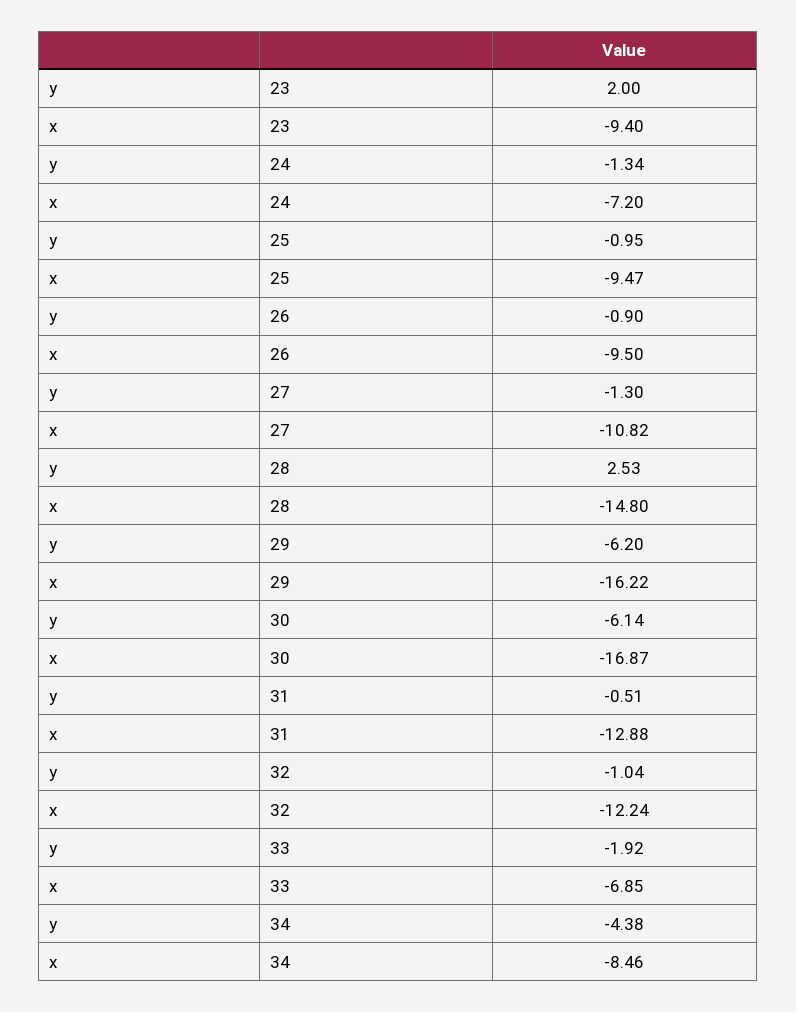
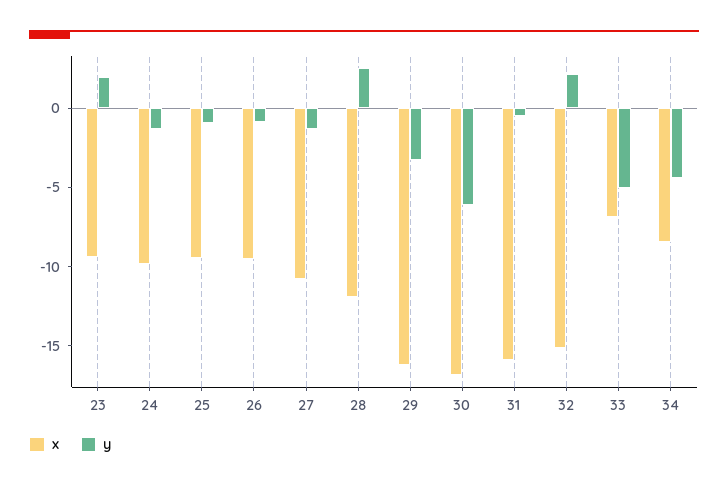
  {
    "y": {
      "23": 2,
      "24": -1.34,
      "25": -0.95,
      "26": -0.9,
      "27": -1.3,
      "28": 2.53,
-     "29": -6.2,
+     "29": -3,
      "30": -6.14,
      "31": -0.51,
-     "32": -1.04,
+     "32": 2,
-     "33": -1.92,
+     "33": -5,
      "34": -4.38
    },
    "x": {
      "23": -9.4,
-     "24": -7.2,
+     "24": -10,
      "25": -9.47,
      "26": -9.5,
      "27": -10.82,
-     "28": -14.8,
+     "28": -12,
      "29": -16.22,
      "30": -16.87,
-     "31": -12.88,
+     "31": -16,
-     "32": -12.24,
+     "32": -15,
      "33": -6.85,
      "34": -8.46
    }
  }

